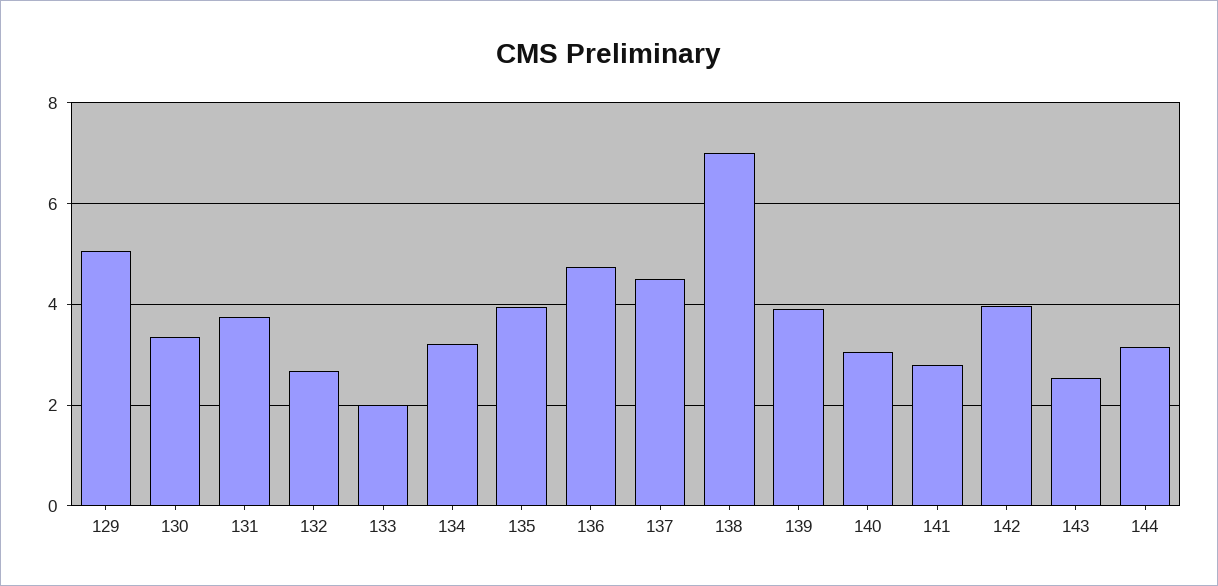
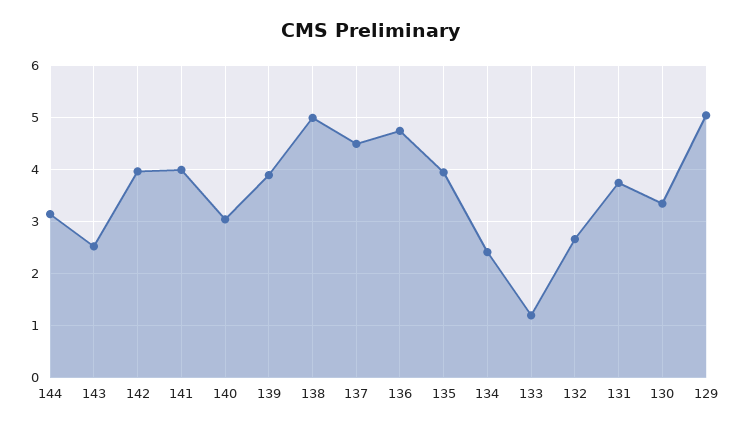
  {
    "129": 5,
    "130": 3.4,
    "131": 3.8,
    "132": 2.6,
-   "133": 2,
+   "133": 1.2,
-   "134": 3.2,
+   "134": 2.4,
    "135": 4,
    "136": 4.8,
    "137": 4.6,
-   "138": 7,
+   "138": 5,
    "139": 4,
    "140": 3,
-   "141": 2.8,
+   "141": 4,
    "142": 4,
    "143": 2.6,
    "144": 3.2
  }

